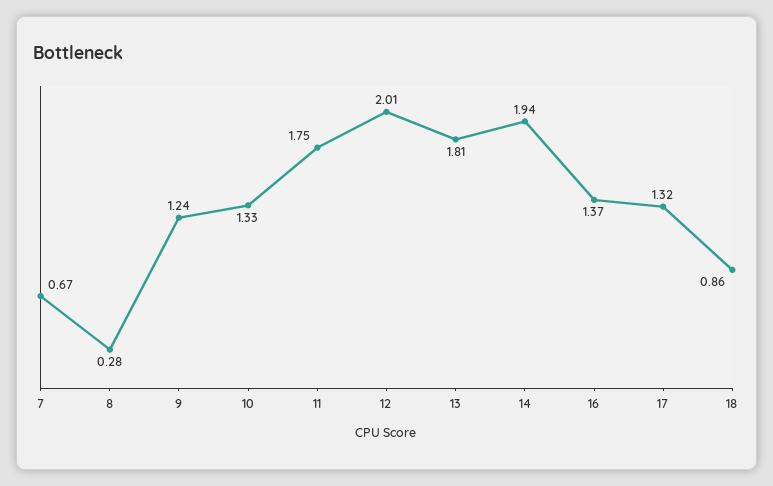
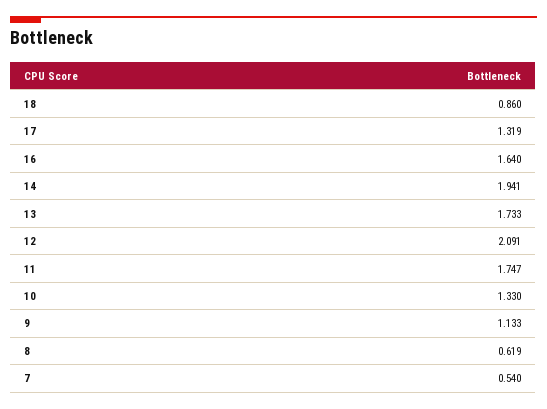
  {
-   "7": 0.67,
+   "7": 0.54,
-   "8": 0.28,
+   "8": 0.619,
-   "9": 1.24,
+   "9": 1.133,
    "10": 1.33,
    "11": 1.747,
-   "12": 2.01,
+   "12": 2.091,
-   "13": 1.81,
+   "13": 1.733,
    "14": 1.941,
-   "16": 1.37,
+   "16": 1.64,
    "17": 1.319,
    "18": 0.86
  }

